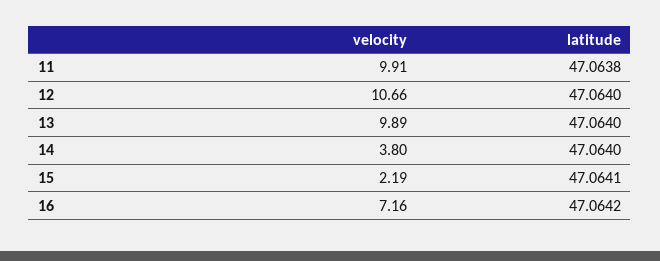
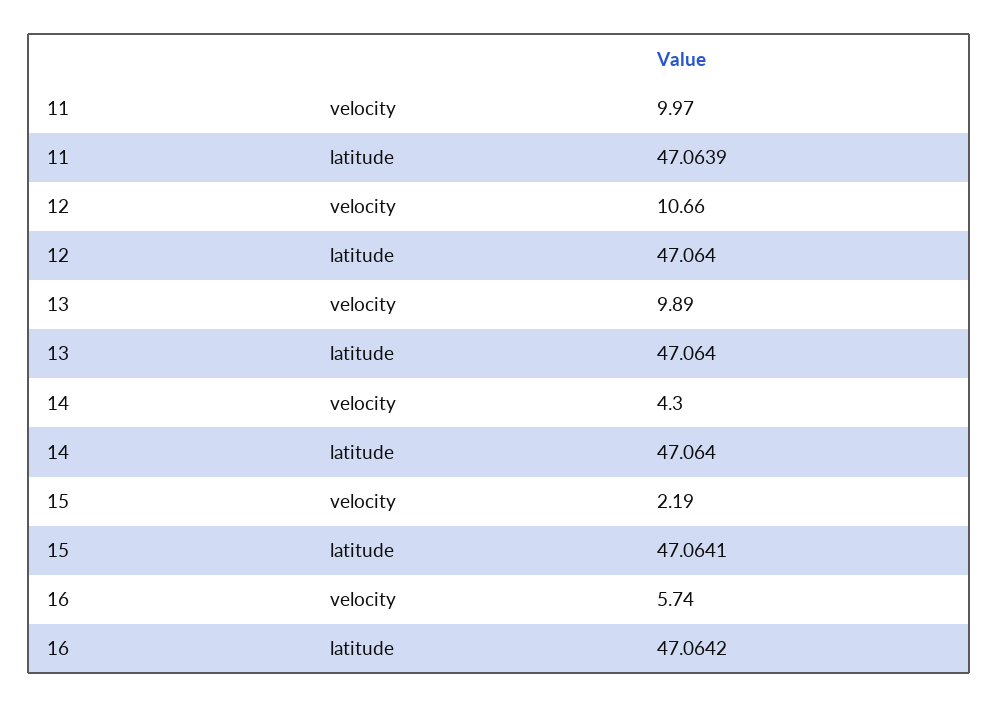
  {
    "velocity": {
-     "11": 9.91,
+     "11": 9.97,
      "12": 10.66,
      "13": 9.89,
-     "14": 3.8,
+     "14": 4.3,
      "15": 2.19,
-     "16": 7.16
+     "16": 5.74
    },
    "latitude": {
-     "11": 47.0638,
+     "11": 47.0639,
      "12": 47.064,
      "13": 47.064,
      "14": 47.064,
      "15": 47.0641,
      "16": 47.0642
    }
  }

